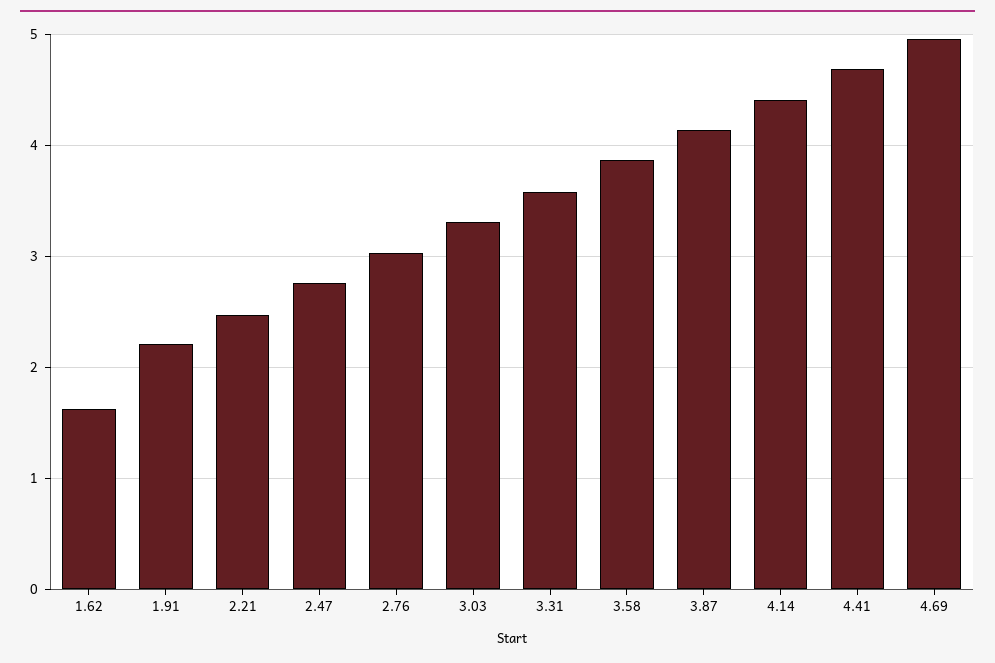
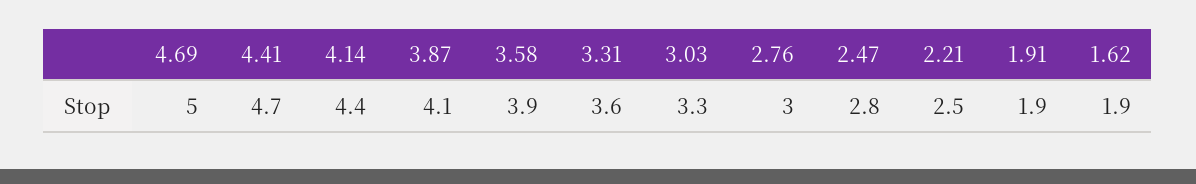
  {
-   "1.62": 1.6,
+   "1.62": 1.9,
-   "1.91": 2.2,
+   "1.91": 1.9,
    "2.21": 2.5,
    "2.47": 2.8,
    "2.76": 3,
    "3.03": 3.3,
    "3.31": 3.6,
    "3.58": 3.9,
    "3.87": 4.1,
    "4.14": 4.4,
    "4.41": 4.7,
    "4.69": 5
  }

